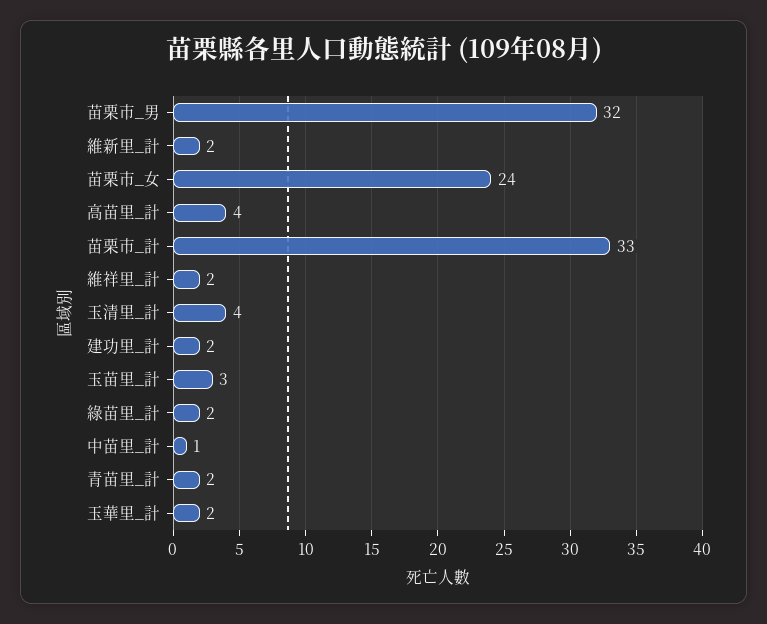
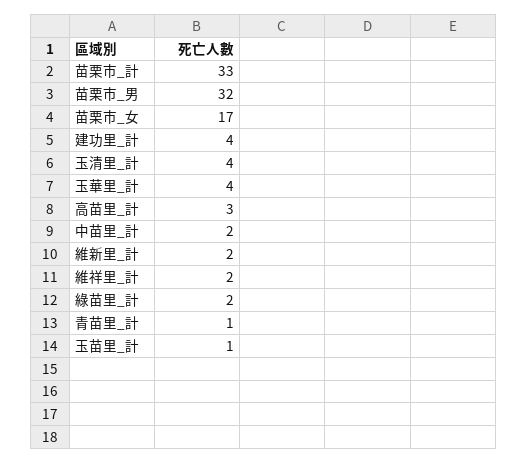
  {
    "苗栗市_男": 32,
    "維新里_計": 2,
-   "苗栗市_女": 24,
+   "苗栗市_女": 17,
-   "高苗里_計": 4,
+   "高苗里_計": 3,
    "苗栗市_計": 33,
    "維祥里_計": 2,
    "玉清里_計": 4,
-   "建功里_計": 2,
+   "建功里_計": 4,
-   "玉苗里_計": 3,
+   "玉苗里_計": 1,
    "綠苗里_計": 2,
-   "中苗里_計": 1,
+   "中苗里_計": 2,
-   "青苗里_計": 2,
+   "青苗里_計": 1,
-   "玉華里_計": 2
+   "玉華里_計": 4
  }

